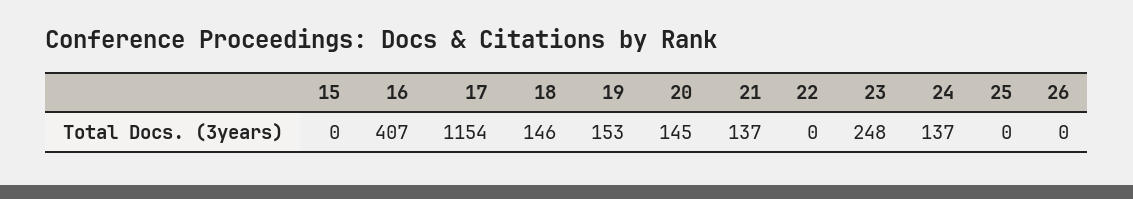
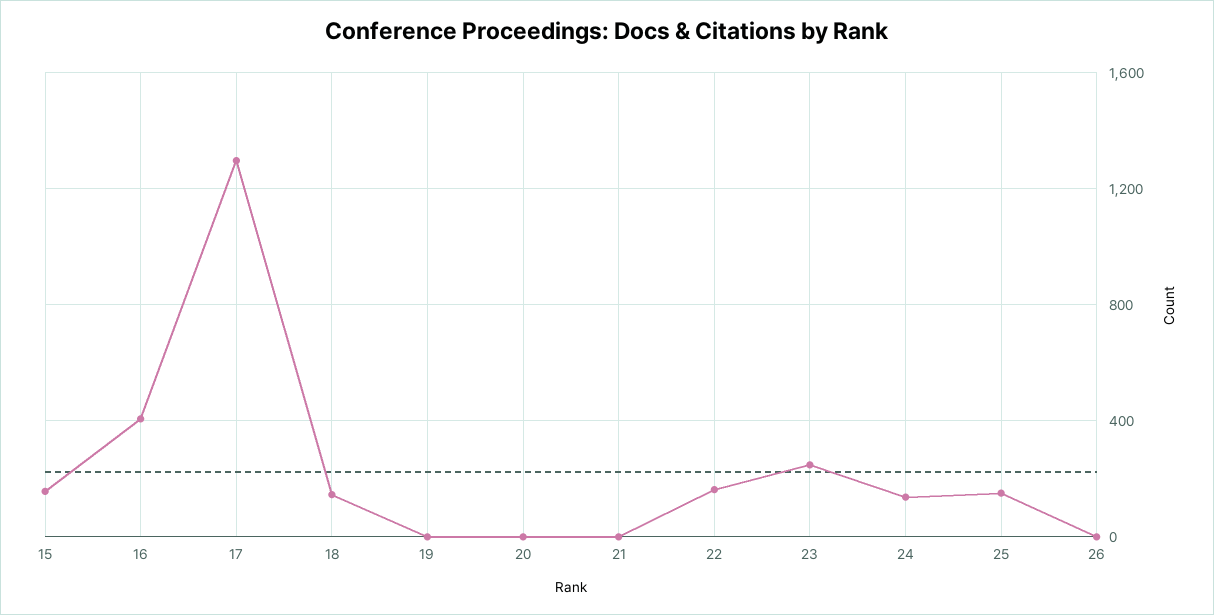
  {
-   "15": 0,
+   "15": 150,
    "16": 407,
-   "17": 1154,
+   "17": 1300,
    "18": 146,
-   "19": 153,
+   "19": 0,
-   "20": 145,
+   "20": 0,
-   "21": 137,
+   "21": 0,
-   "22": 0,
+   "22": 150,
    "23": 248,
    "24": 137,
-   "25": 0,
+   "25": 150,
    "26": 0
  }

